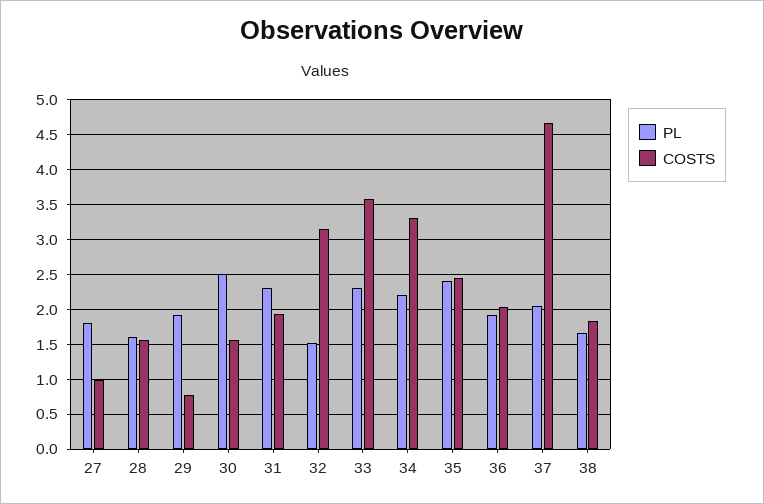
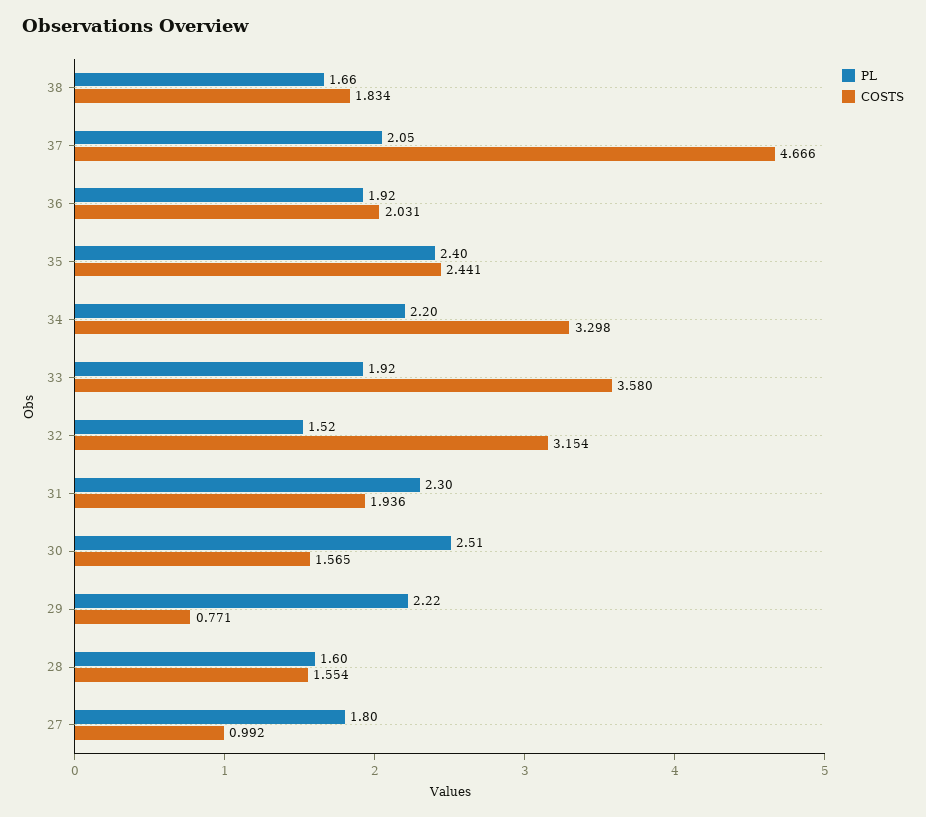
  {
    "PL": {
      "27": 1.8,
      "28": 1.6,
-     "29": 1.9,
+     "29": 2.22,
      "30": 2.51,
      "31": 2.3,
      "32": 1.52,
-     "33": 2.3,
+     "33": 1.92,
      "34": 2.2,
      "35": 2.4,
      "36": 1.92,
      "37": 2.05,
      "38": 1.66
    },
    "COSTS": {
      "27": 0.992,
      "28": 1.554,
      "29": 0.771,
      "30": 1.565,
      "31": 1.936,
      "32": 3.154,
      "33": 3.58,
      "34": 3.298,
      "35": 2.441,
      "36": 2.031,
      "37": 4.666,
      "38": 1.834
    }
  }

